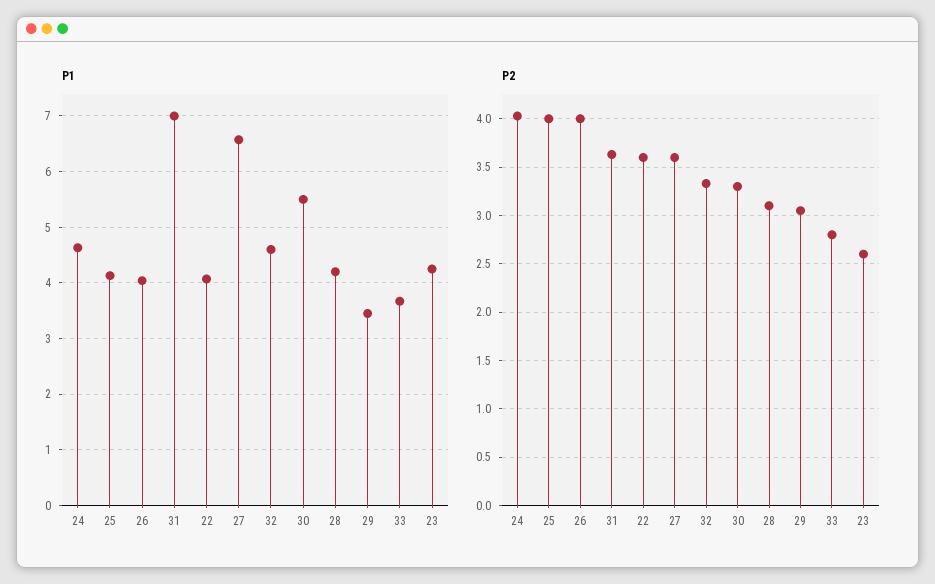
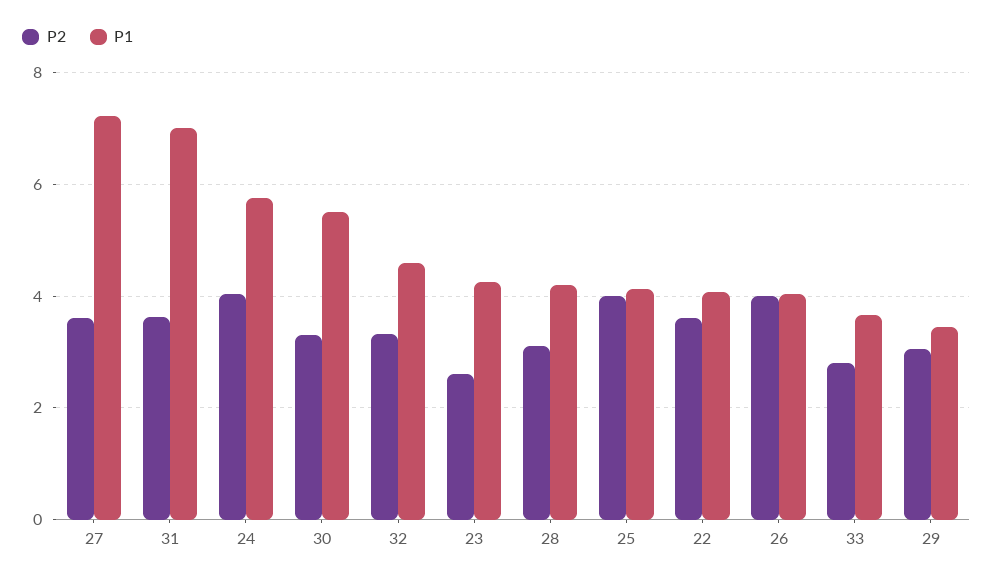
  {
    "P1": {
-     "24": 4.6,
+     "24": 5.8,
      "25": 4.2,
      "26": 4,
      "31": 7,
      "22": 4,
-     "27": 6.6,
+     "27": 7.2,
      "32": 4.6,
      "30": 5.6,
      "28": 4.2,
      "29": 3.4,
      "33": 3.6,
      "23": 4.2
    },
    "P2": {
      "24": 4,
      "25": 4,
      "26": 4,
      "31": 3.6,
      "22": 3.6,
      "27": 3.6,
      "32": 3.3,
      "30": 3.3,
      "28": 3.1,
      "29": 3.1,
      "33": 2.8,
      "23": 2.6
    }
  }

